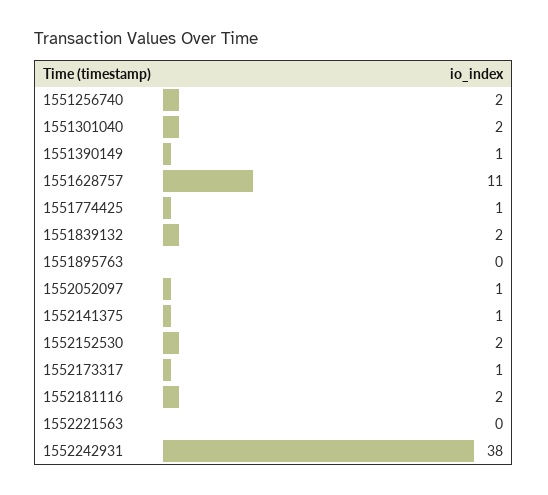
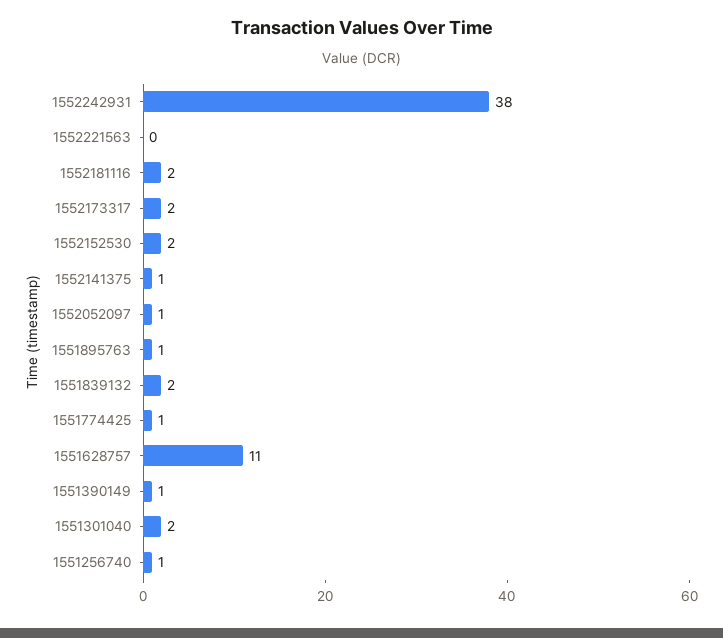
  {
-   "1551256740": 2,
+   "1551256740": 1,
    "1551301040": 2,
    "1551390149": 1,
    "1551628757": 11,
    "1551774425": 1,
    "1551839132": 2,
-   "1551895763": 0,
+   "1551895763": 1,
    "1552052097": 1,
    "1552141375": 1,
    "1552152530": 2,
-   "1552173317": 1,
+   "1552173317": 2,
    "1552181116": 2,
    "1552221563": 0,
    "1552242931": 38
  }

